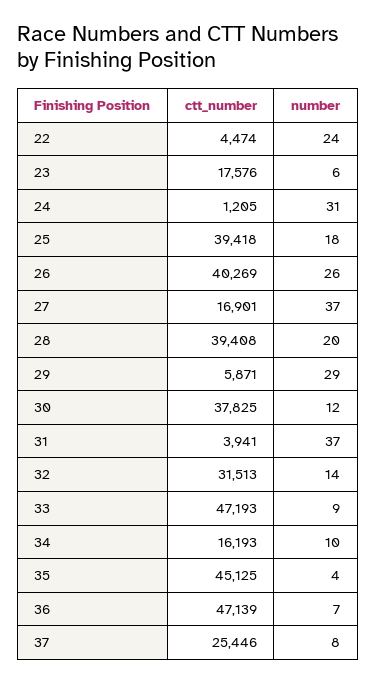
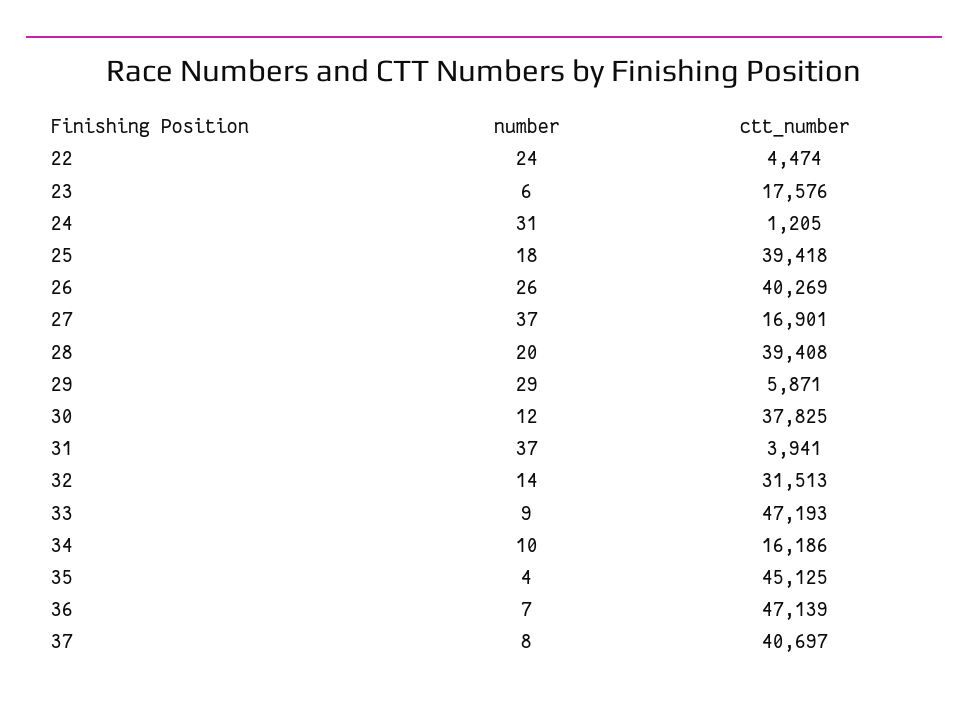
  {
    "ctt_number": {
      "22": 4474,
      "23": 17576,
      "24": 1205,
      "25": 39418,
      "26": 40269,
      "27": 16901,
      "28": 39408,
      "29": 5871,
      "30": 37825,
      "31": 3941,
      "32": 31513,
      "33": 47193,
-     "34": 16193,
+     "34": 16186,
      "35": 45125,
      "36": 47139,
-     "37": 25446
+     "37": 40697
    },
    "number": {
      "22": 24,
      "23": 6,
      "24": 31,
      "25": 18,
      "26": 26,
      "27": 37,
      "28": 20,
      "29": 29,
      "30": 12,
      "31": 37,
      "32": 14,
      "33": 9,
      "34": 10,
      "35": 4,
      "36": 7,
      "37": 8
    }
  }

